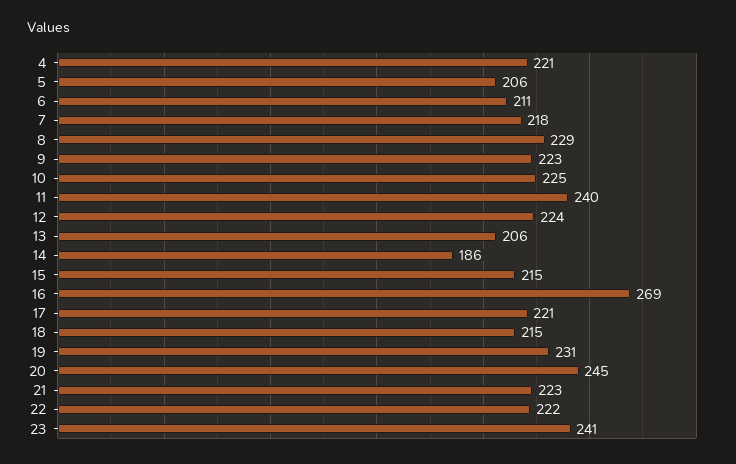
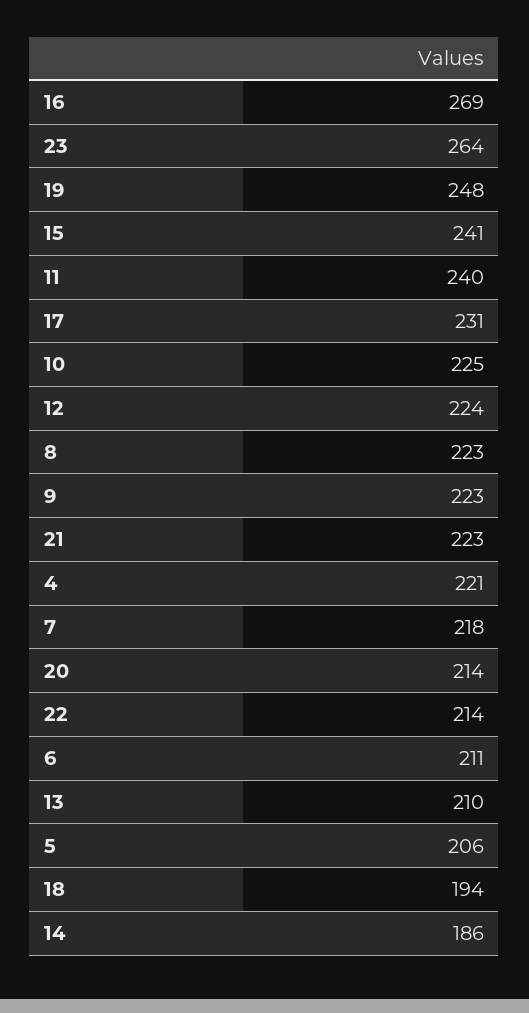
  {
    "4": 221,
    "5": 206,
    "6": 211,
    "7": 218,
-   "8": 229,
+   "8": 223,
    "9": 223,
    "10": 225,
    "11": 240,
    "12": 224,
-   "13": 206,
+   "13": 210,
    "14": 186,
-   "15": 215,
+   "15": 241,
    "16": 269,
-   "17": 221,
+   "17": 231,
-   "18": 215,
+   "18": 194,
-   "19": 231,
+   "19": 248,
-   "20": 245,
+   "20": 214,
    "21": 223,
-   "22": 222,
+   "22": 214,
-   "23": 241
+   "23": 264
  }

